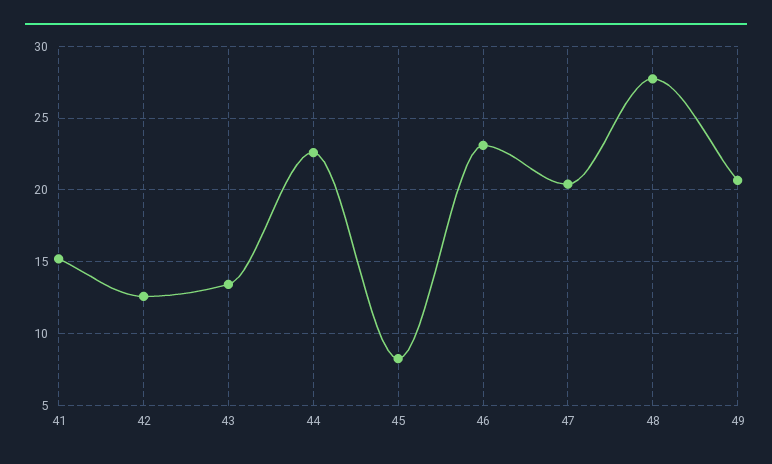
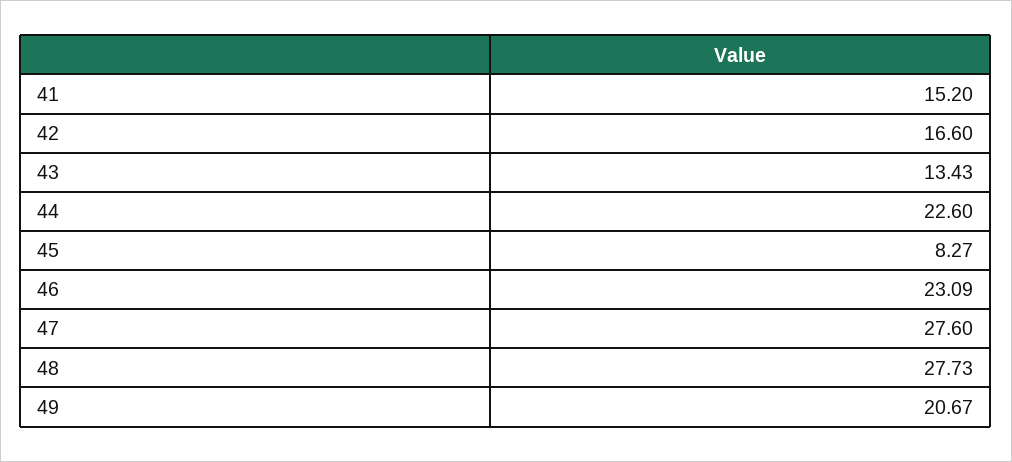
  {
    "41": 15.2,
-   "42": 12.5,
+   "42": 16.6,
    "43": 13.43,
    "44": 22.6,
    "45": 8.27,
    "46": 23.09,
-   "47": 20.5,
+   "47": 27.6,
    "48": 27.73,
    "49": 20.67
  }

